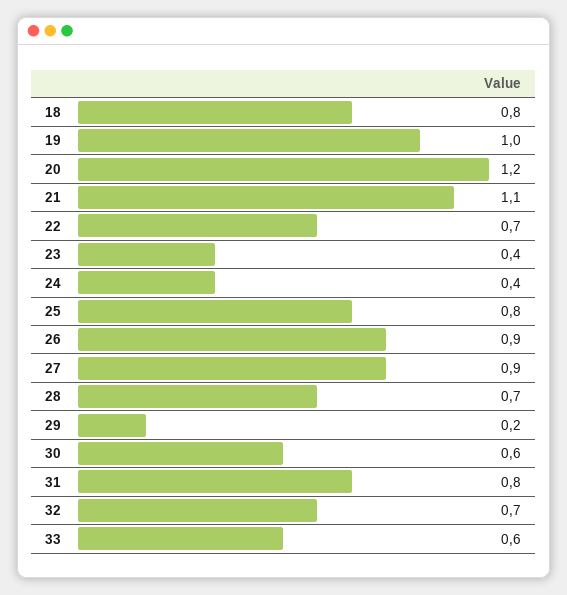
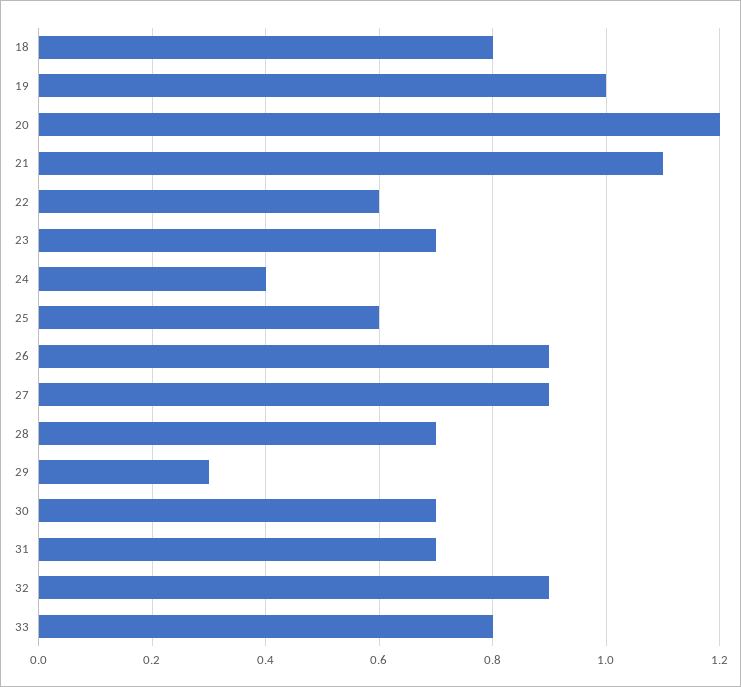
  {
    "18": 0.8,
    "19": 1,
    "20": 1.2,
    "21": 1.1,
-   "22": 0.7,
+   "22": 0.6,
-   "23": 0.4,
+   "23": 0.7,
    "24": 0.4,
-   "25": 0.8,
+   "25": 0.6,
    "26": 0.9,
    "27": 0.9,
    "28": 0.7,
-   "29": 0.2,
+   "29": 0.3,
-   "30": 0.6,
+   "30": 0.7,
-   "31": 0.8,
+   "31": 0.7,
-   "32": 0.7,
+   "32": 0.9,
-   "33": 0.6
+   "33": 0.8
  }

